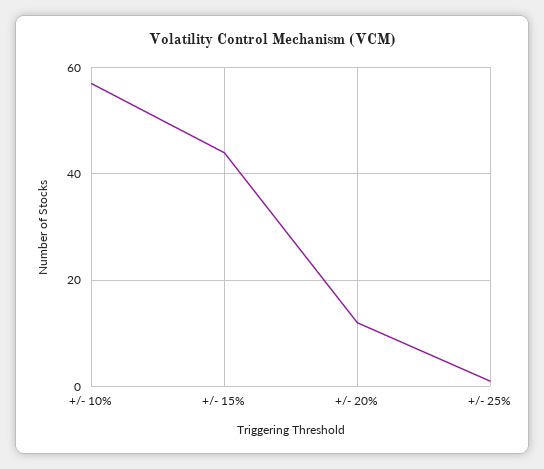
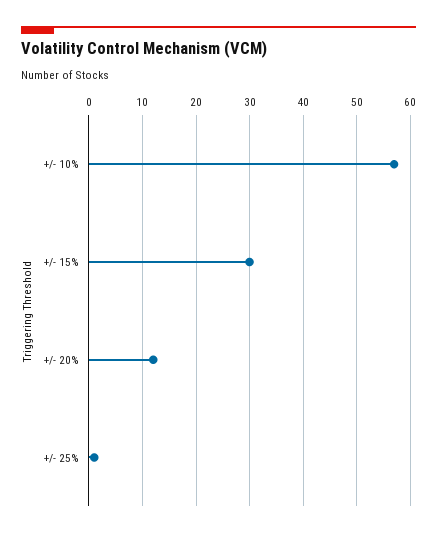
  {
    "+/- 10%": 55,
-   "+/- 15%": 45,
+   "+/- 15%": 30,
    "+/- 20%": 10,
    "+/- 25%": 0
  }

